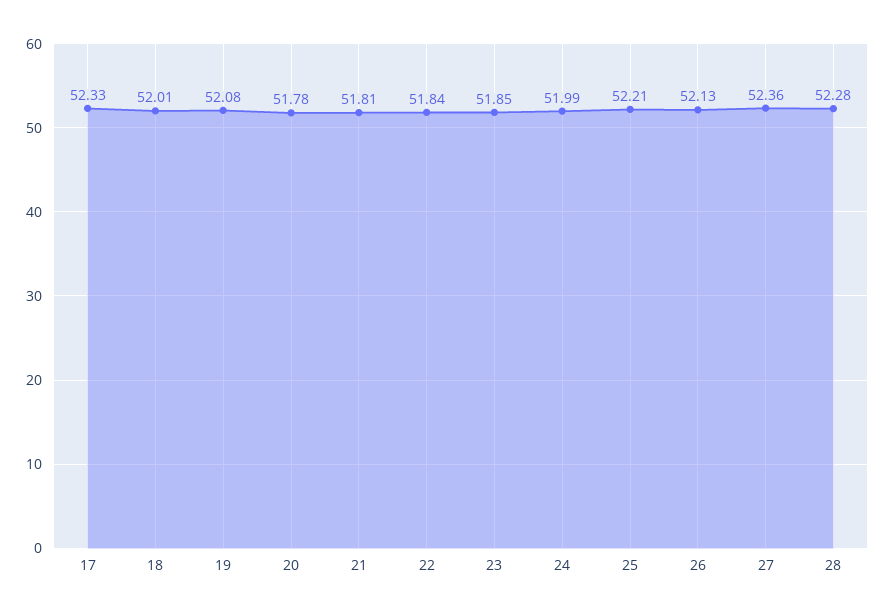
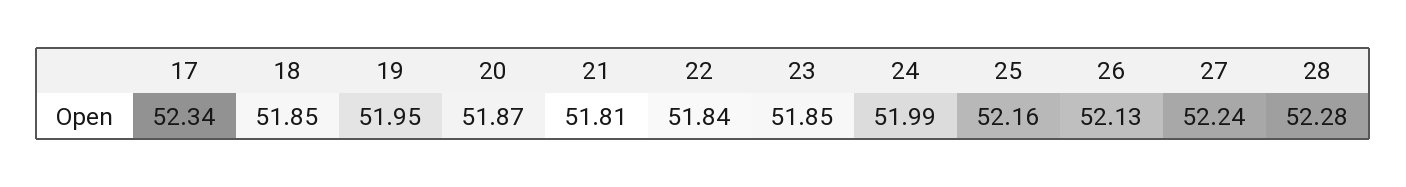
  {
-   "17": 52.33,
+   "17": 52.34,
-   "18": 52.01,
+   "18": 51.85,
-   "19": 52.08,
+   "19": 51.95,
-   "20": 51.78,
+   "20": 51.87,
    "21": 51.81,
    "22": 51.84,
    "23": 51.85,
    "24": 51.99,
-   "25": 52.21,
+   "25": 52.16,
    "26": 52.13,
-   "27": 52.36,
+   "27": 52.24,
    "28": 52.28
  }

